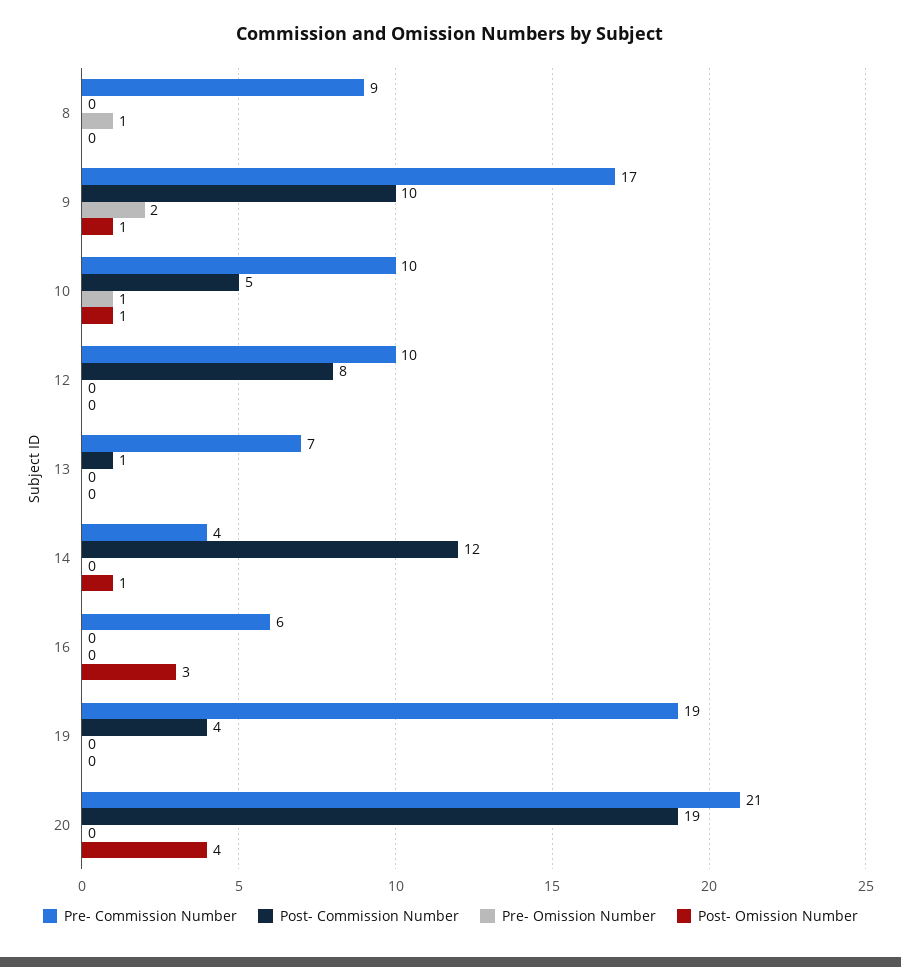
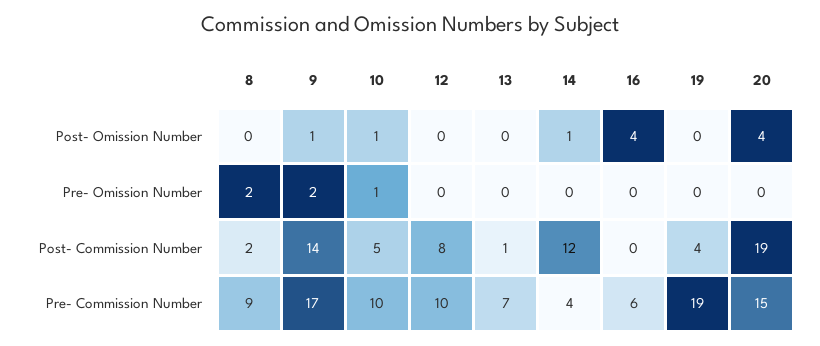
  {
    "Pre- Commission Number": {
      "8": 9,
      "9": 17,
      "10": 10,
      "12": 10,
      "13": 7,
      "14": 4,
      "16": 6,
      "19": 19,
-     "20": 21
+     "20": 15
    },
    "Post- Commission Number": {
-     "8": 0,
+     "8": 2,
-     "9": 10,
+     "9": 14,
      "10": 5,
      "12": 8,
      "13": 1,
      "14": 12,
      "16": 0,
      "19": 4,
      "20": 19
    },
    "Pre- Omission Number": {
-     "8": 1,
+     "8": 2,
      "9": 2,
      "10": 1,
      "12": 0,
      "13": 0,
      "14": 0,
      "16": 0,
      "19": 0,
      "20": 0
    },
    "Post- Omission Number": {
      "8": 0,
      "9": 1,
      "10": 1,
      "12": 0,
      "13": 0,
      "14": 1,
-     "16": 3,
+     "16": 4,
      "19": 0,
      "20": 4
    }
  }

